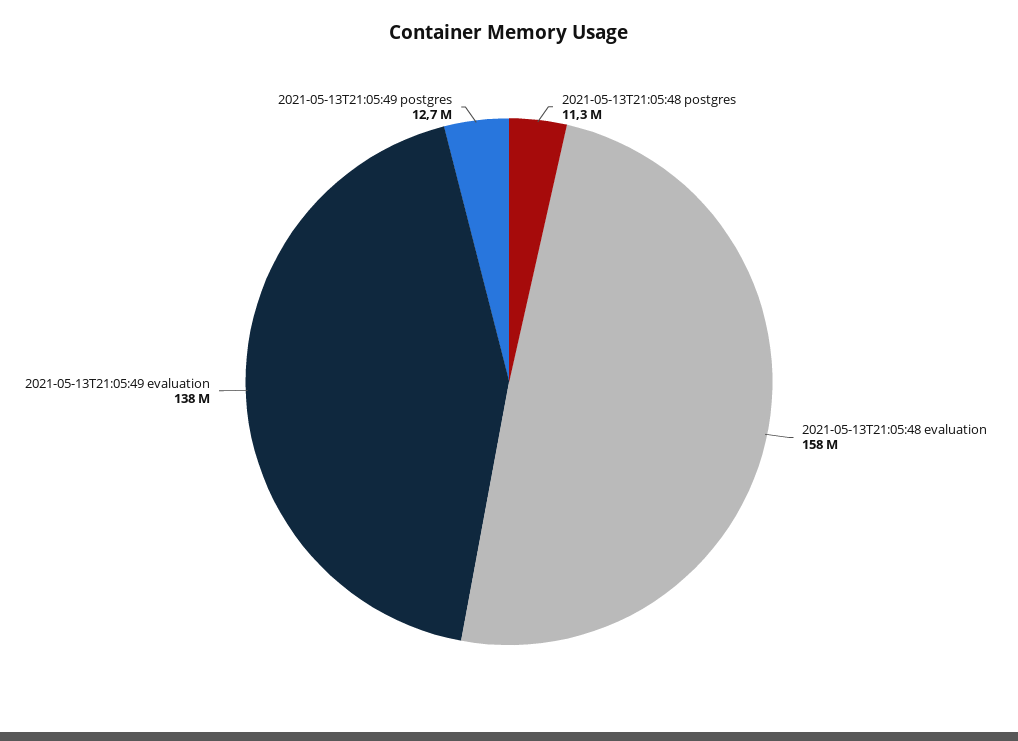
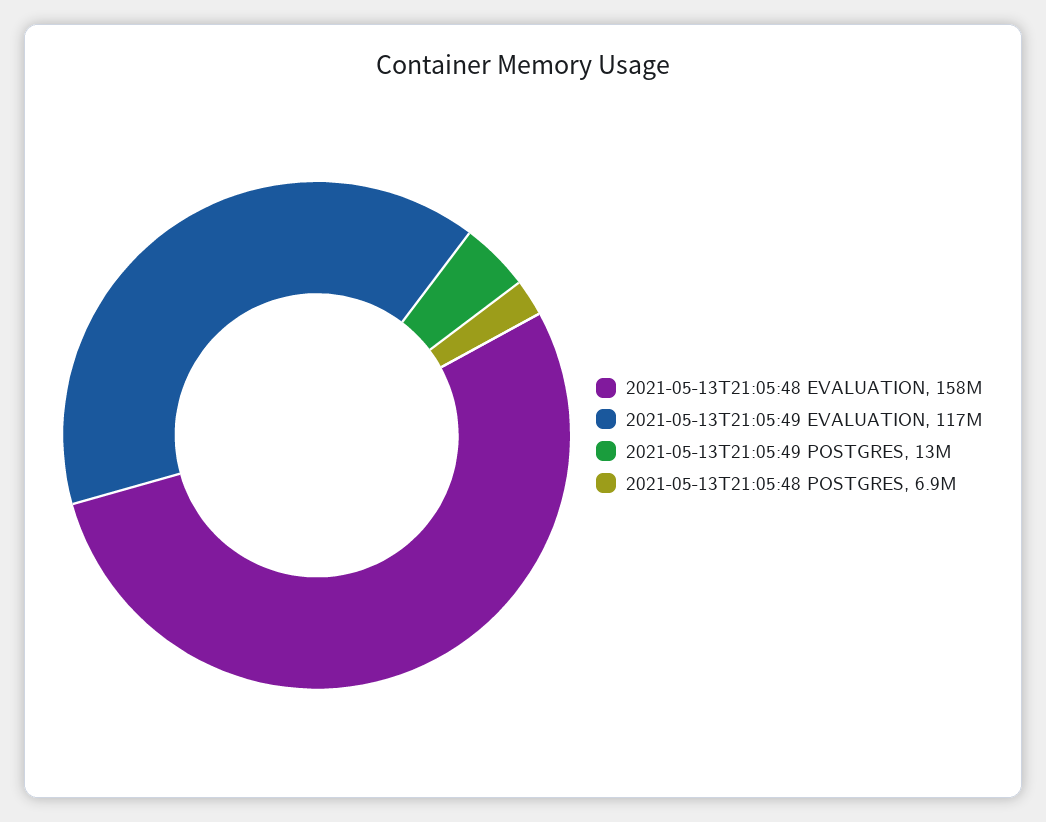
  {
-   "2021-05-13T21:05:48 postgres": 11300000,
+   "2021-05-13T21:05:48 postgres": 6900000,
    "2021-05-13T21:05:48 evaluation": 158000000,
-   "2021-05-13T21:05:49 evaluation": 138000000,
+   "2021-05-13T21:05:49 evaluation": 117000000,
    "2021-05-13T21:05:49 postgres": 12700000
  }

